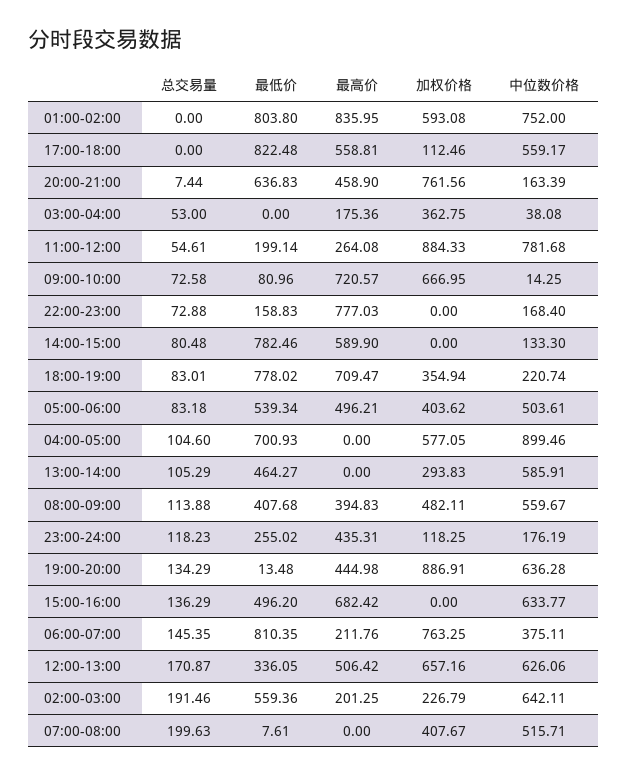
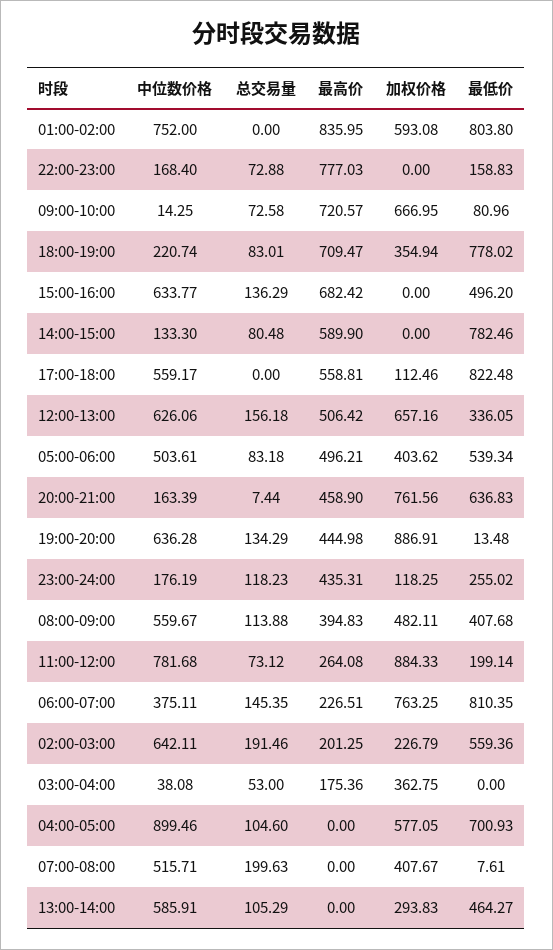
  {
    "总交易量": {
      "01:00-02:00": 0,
      "17:00-18:00": 0,
      "20:00-21:00": 7.44,
      "03:00-04:00": 53,
-     "11:00-12:00": 54.61,
+     "11:00-12:00": 73.12,
      "09:00-10:00": 72.58,
      "22:00-23:00": 72.88,
      "14:00-15:00": 80.48,
      "18:00-19:00": 83.01,
      "05:00-06:00": 83.18,
      "04:00-05:00": 104.6,
      "13:00-14:00": 105.29,
      "08:00-09:00": 113.88,
      "23:00-24:00": 118.23,
      "19:00-20:00": 134.29,
      "15:00-16:00": 136.29,
      "06:00-07:00": 145.35,
-     "12:00-13:00": 170.87,
+     "12:00-13:00": 156.18,
      "02:00-03:00": 191.46,
      "07:00-08:00": 199.63
    },
    "最低价": {
      "01:00-02:00": 803.8,
      "17:00-18:00": 822.48,
      "20:00-21:00": 636.83,
      "03:00-04:00": 0,
      "11:00-12:00": 199.14,
      "09:00-10:00": 80.96,
      "22:00-23:00": 158.83,
      "14:00-15:00": 782.46,
      "18:00-19:00": 778.02,
      "05:00-06:00": 539.34,
      "04:00-05:00": 700.93,
      "13:00-14:00": 464.27,
      "08:00-09:00": 407.68,
      "23:00-24:00": 255.02,
      "19:00-20:00": 13.48,
      "15:00-16:00": 496.2,
      "06:00-07:00": 810.35,
      "12:00-13:00": 336.05,
      "02:00-03:00": 559.36,
      "07:00-08:00": 7.61
    },
    "最高价": {
      "01:00-02:00": 835.95,
      "17:00-18:00": 558.81,
      "20:00-21:00": 458.9,
      "03:00-04:00": 175.36,
      "11:00-12:00": 264.08,
      "09:00-10:00": 720.57,
      "22:00-23:00": 777.03,
      "14:00-15:00": 589.9,
      "18:00-19:00": 709.47,
      "05:00-06:00": 496.21,
      "04:00-05:00": 0,
      "13:00-14:00": 0,
      "08:00-09:00": 394.83,
      "23:00-24:00": 435.31,
      "19:00-20:00": 444.98,
      "15:00-16:00": 682.42,
-     "06:00-07:00": 211.76,
+     "06:00-07:00": 226.51,
      "12:00-13:00": 506.42,
      "02:00-03:00": 201.25,
      "07:00-08:00": 0
    },
    "加权价格": {
      "01:00-02:00": 593.08,
      "17:00-18:00": 112.46,
      "20:00-21:00": 761.56,
      "03:00-04:00": 362.75,
      "11:00-12:00": 884.33,
      "09:00-10:00": 666.95,
      "22:00-23:00": 0,
      "14:00-15:00": 0,
      "18:00-19:00": 354.94,
      "05:00-06:00": 403.62,
      "04:00-05:00": 577.05,
      "13:00-14:00": 293.83,
      "08:00-09:00": 482.11,
      "23:00-24:00": 118.25,
      "19:00-20:00": 886.91,
      "15:00-16:00": 0,
      "06:00-07:00": 763.25,
      "12:00-13:00": 657.16,
      "02:00-03:00": 226.79,
      "07:00-08:00": 407.67
    },
    "中位数价格": {
      "01:00-02:00": 752,
      "17:00-18:00": 559.17,
      "20:00-21:00": 163.39,
      "03:00-04:00": 38.08,
      "11:00-12:00": 781.68,
      "09:00-10:00": 14.25,
      "22:00-23:00": 168.4,
      "14:00-15:00": 133.3,
      "18:00-19:00": 220.74,
      "05:00-06:00": 503.61,
      "04:00-05:00": 899.46,
      "13:00-14:00": 585.91,
      "08:00-09:00": 559.67,
      "23:00-24:00": 176.19,
      "19:00-20:00": 636.28,
      "15:00-16:00": 633.77,
      "06:00-07:00": 375.11,
      "12:00-13:00": 626.06,
      "02:00-03:00": 642.11,
      "07:00-08:00": 515.71
    }
  }

